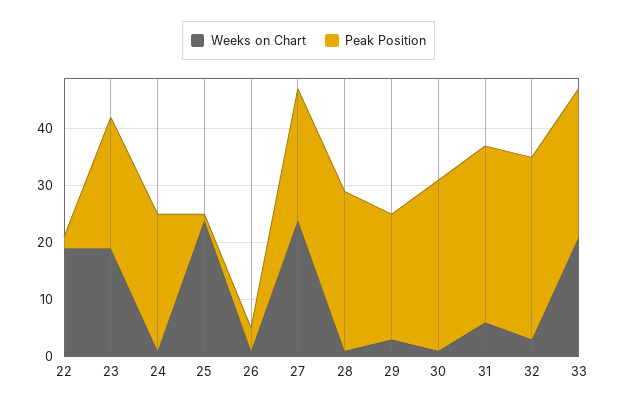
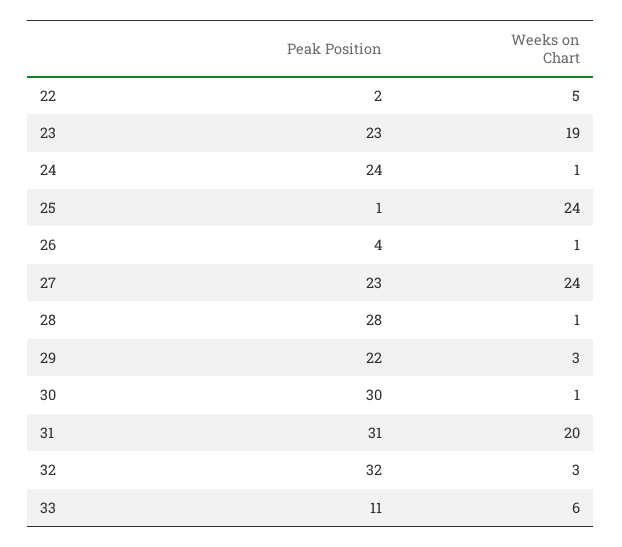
  {
    "Weeks on Chart": {
-     "22": 20,
+     "22": 5,
      "23": 19,
      "24": 1,
      "25": 24,
      "26": 1,
      "27": 24,
      "28": 1,
      "29": 3,
      "30": 1,
-     "31": 5,
+     "31": 20,
      "32": 3,
-     "33": 20
+     "33": 6
    },
    "Peak Position": {
      "22": 2,
      "23": 23,
      "24": 24,
      "25": 1,
      "26": 4,
      "27": 23,
      "28": 28,
      "29": 22,
      "30": 30,
      "31": 31,
      "32": 32,
-     "33": 25
+     "33": 11
    }
  }

